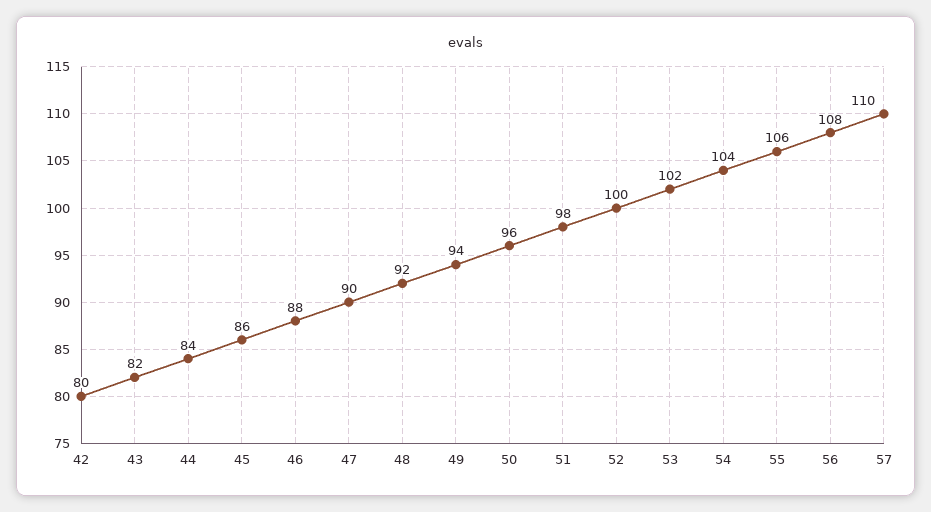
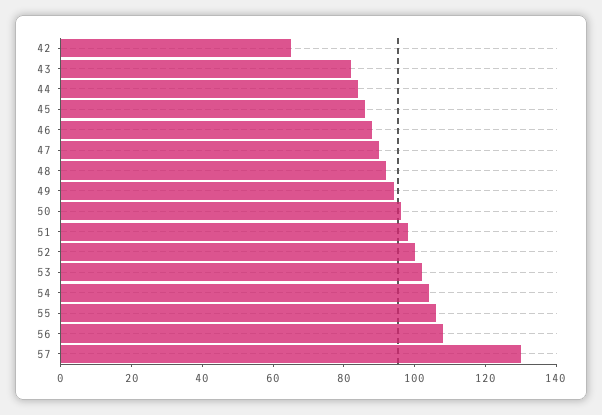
  {
-   "42": 80,
+   "42": 65,
    "43": 82,
    "44": 84,
    "45": 86,
    "46": 88,
    "47": 90,
    "48": 92,
    "49": 94,
    "50": 96,
    "51": 98,
    "52": 100,
    "53": 102,
    "54": 104,
    "55": 106,
    "56": 108,
-   "57": 110
+   "57": 130
  }

